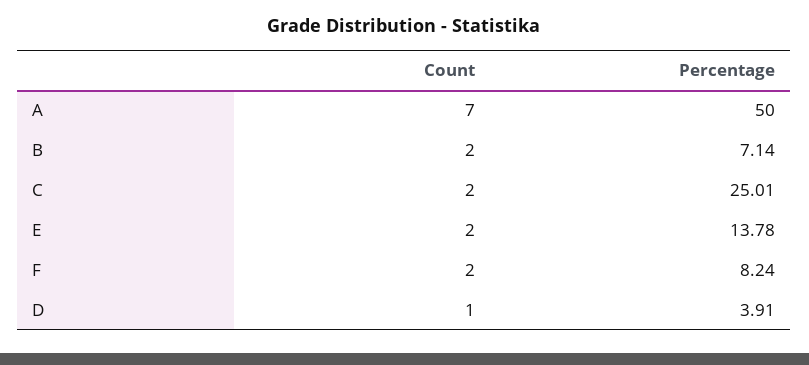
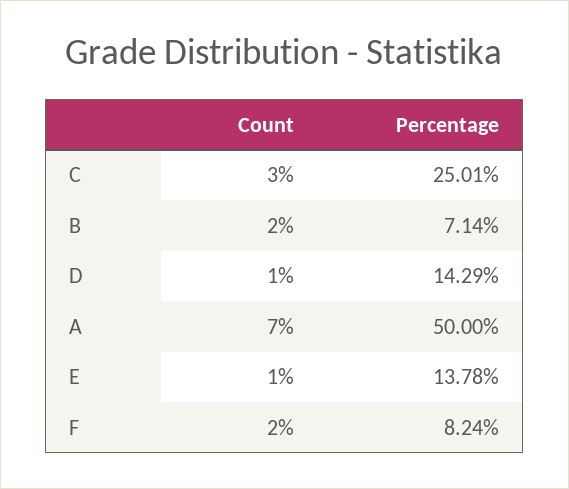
  {
    "Count": {
      "A": 7,
      "B": 2,
-     "C": 2,
+     "C": 3,
-     "E": 2,
+     "E": 1,
      "F": 2,
      "D": 1
    },
    "Percentage": {
      "A": 50,
      "B": 7.14,
      "C": 25.01,
      "E": 13.78,
      "F": 8.24,
-     "D": 3.91
+     "D": 14.29
    }
  }

